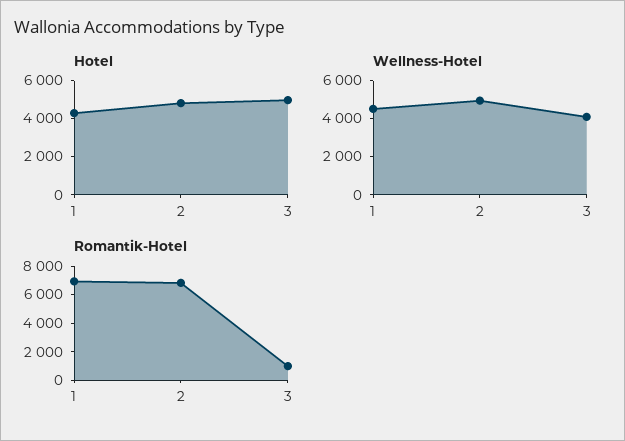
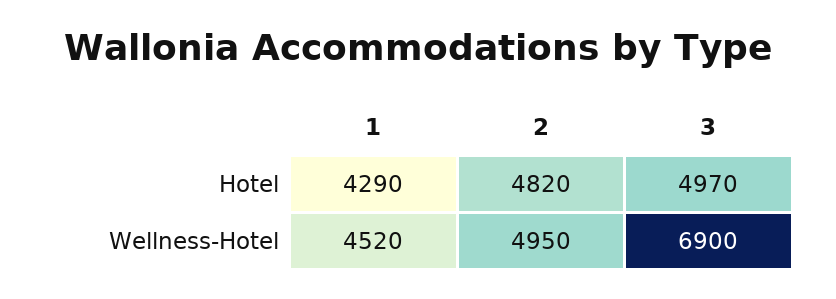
  {
    "Hotel": {
      "1": 4290,
      "2": 4820,
      "3": 4970
    },
    "Wellness-Hotel": {
      "1": 4520,
      "2": 4950,
-     "3": 4000
+     "3": 6900
-   },
+   }
-   "Romantik-Hotel": {
-     "1": 7000,
-     "2": 7000,
-     "3": 1000
-   }
  }

